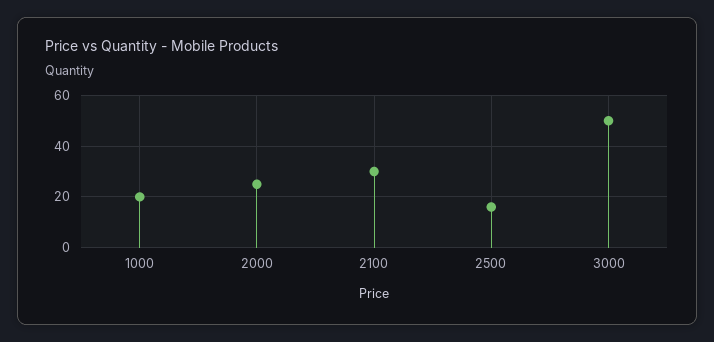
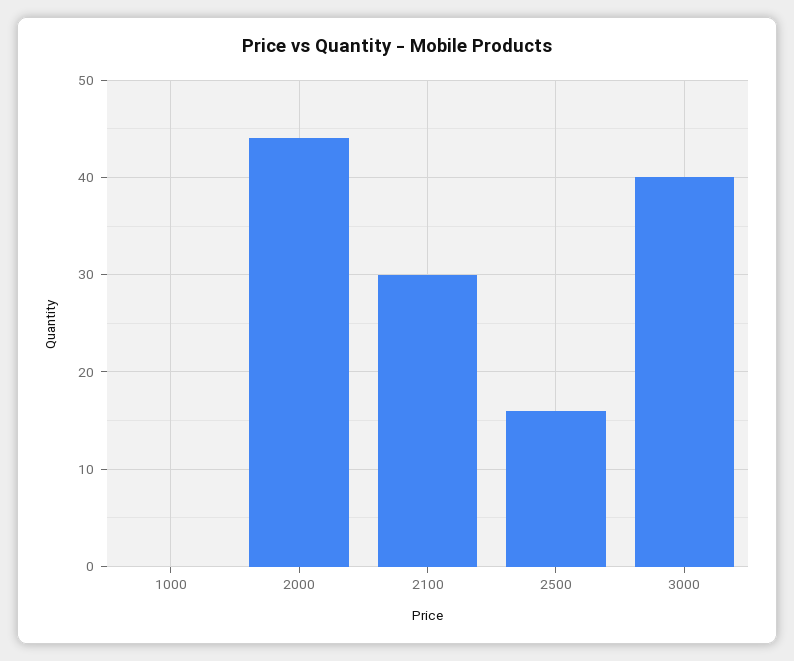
  {
-   "1000": 20,
+   "1000": 0,
-   "2000": 25,
+   "2000": 44,
    "2100": 30,
    "2500": 16,
-   "3000": 50
+   "3000": 40
  }

